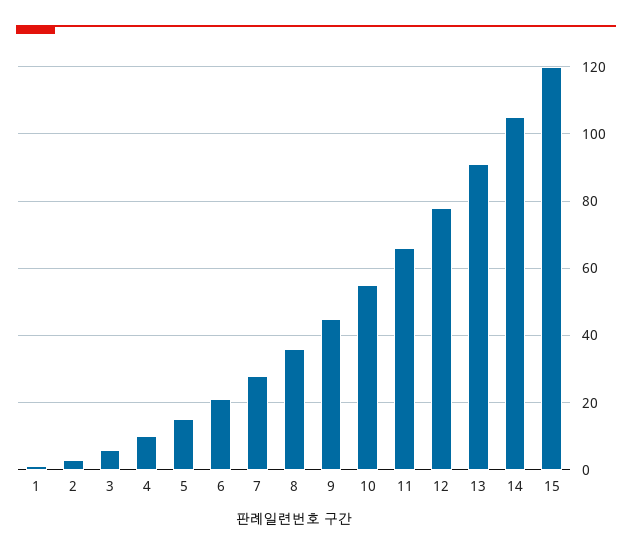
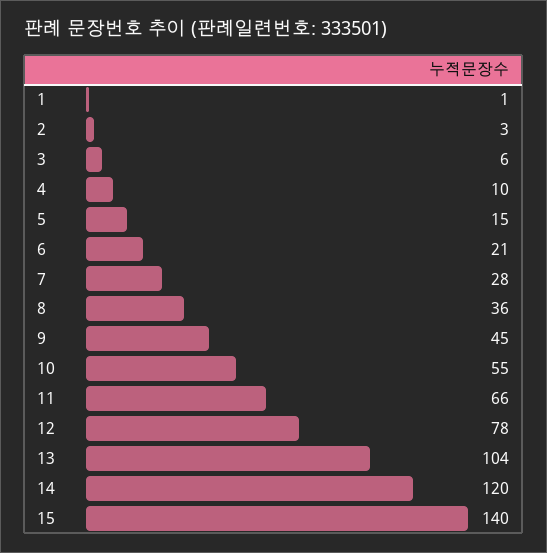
  {
    "1": 1,
    "2": 3,
    "3": 6,
    "4": 10,
    "5": 15,
    "6": 21,
    "7": 28,
    "8": 36,
    "9": 45,
    "10": 55,
    "11": 66,
    "12": 78,
-   "13": 90,
+   "13": 104,
-   "14": 105,
+   "14": 120,
-   "15": 120
+   "15": 140
  }

